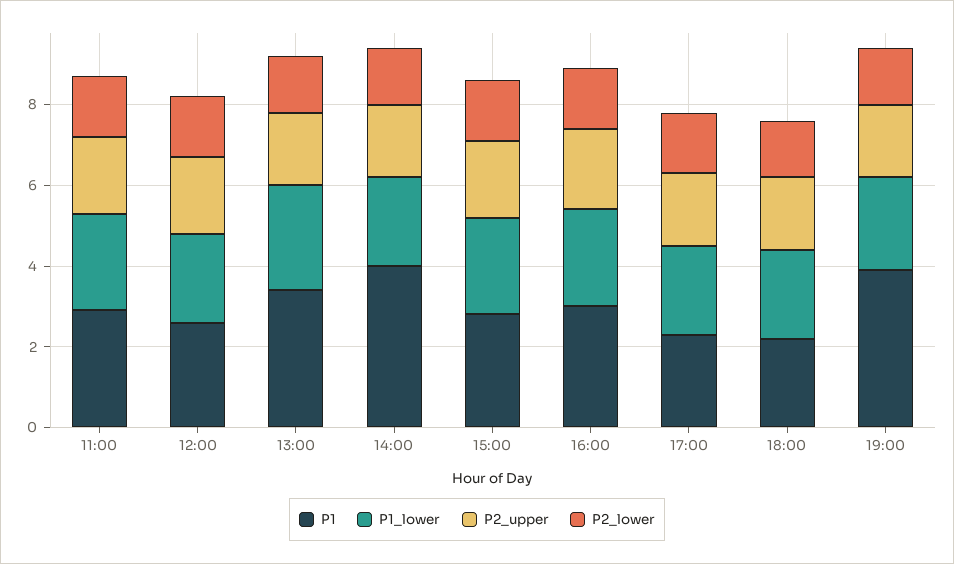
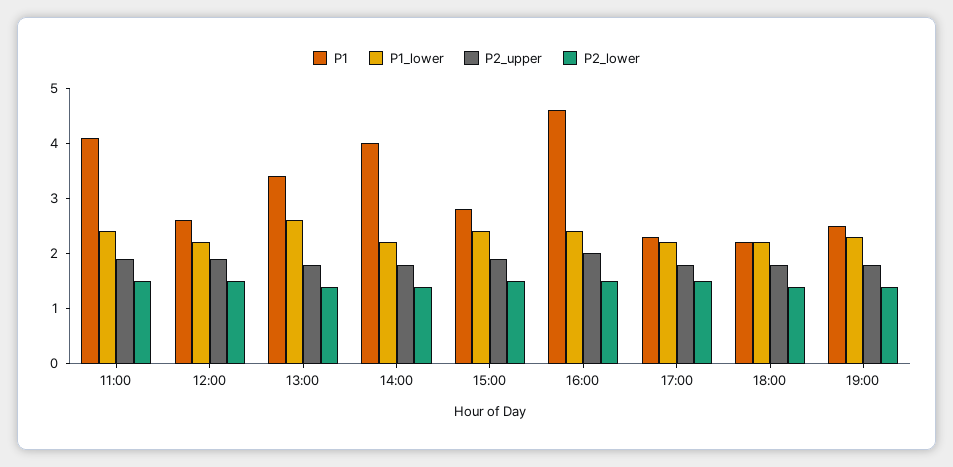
  {
    "P1": {
-     "11:00": 3,
+     "11:00": 4,
      "12:00": 2.5,
      "13:00": 3.5,
      "14:00": 4,
      "15:00": 3,
-     "16:00": 3,
+     "16:00": 4.5,
      "17:00": 2.5,
      "18:00": 2,
-     "19:00": 4
+     "19:00": 2.5
    },
    "P1_lower": {
      "11:00": 2.5,
      "12:00": 2,
      "13:00": 2.5,
      "14:00": 2,
      "15:00": 2.5,
      "16:00": 2.5,
      "17:00": 2,
      "18:00": 2,
      "19:00": 2.5
    },
    "P2_upper": {
      "11:00": 2,
      "12:00": 2,
      "13:00": 2,
      "14:00": 2,
      "15:00": 2,
      "16:00": 2,
      "17:00": 2,
      "18:00": 2,
      "19:00": 2
    },
    "P2_lower": {
      "11:00": 1.5,
      "12:00": 1.5,
      "13:00": 1.5,
      "14:00": 1.5,
      "15:00": 1.5,
      "16:00": 1.5,
      "17:00": 1.5,
      "18:00": 1.5,
      "19:00": 1.5
    }
  }

